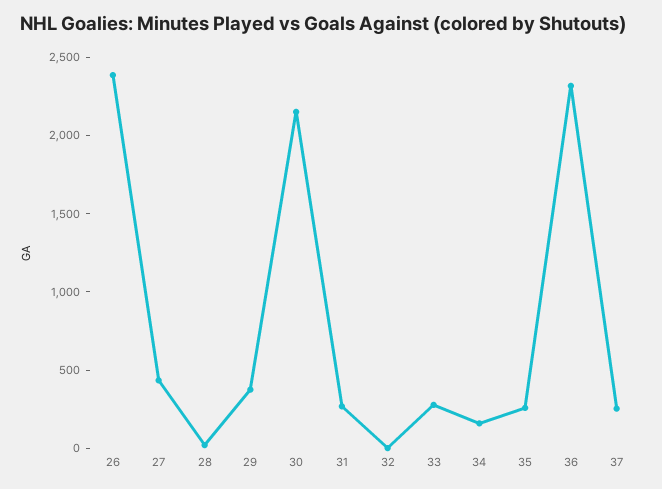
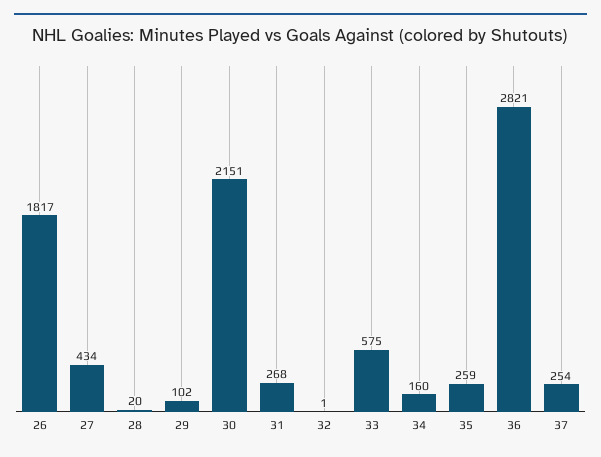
  {
-   "26": 2400,
+   "26": 1817,
    "27": 434,
    "28": 20,
-   "29": 400,
+   "29": 102,
    "30": 2151,
    "31": 268,
    "32": 1,
-   "33": 300,
+   "33": 575,
    "34": 160,
    "35": 259,
-   "36": 2300,
+   "36": 2821,
    "37": 254
  }

